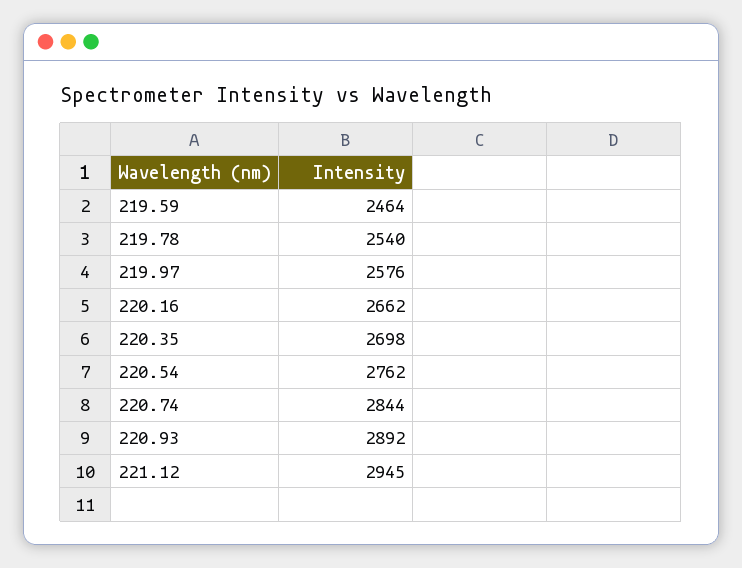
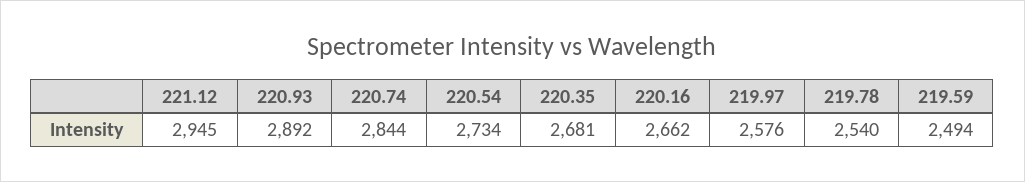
  {
-   "219.59": 2464,
+   "219.59": 2494,
    "219.78": 2540,
    "219.97": 2576,
    "220.16": 2662,
-   "220.35": 2698,
+   "220.35": 2681,
-   "220.54": 2762,
+   "220.54": 2734,
    "220.74": 2844,
    "220.93": 2892,
    "221.12": 2945
  }

